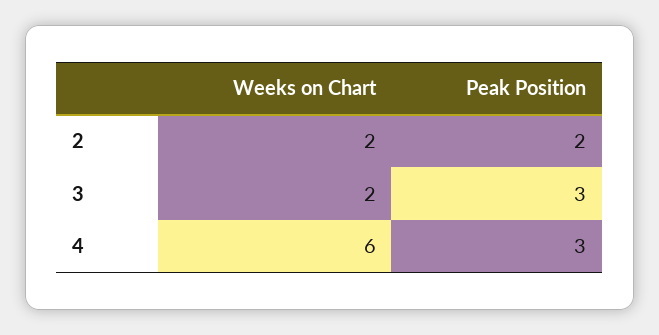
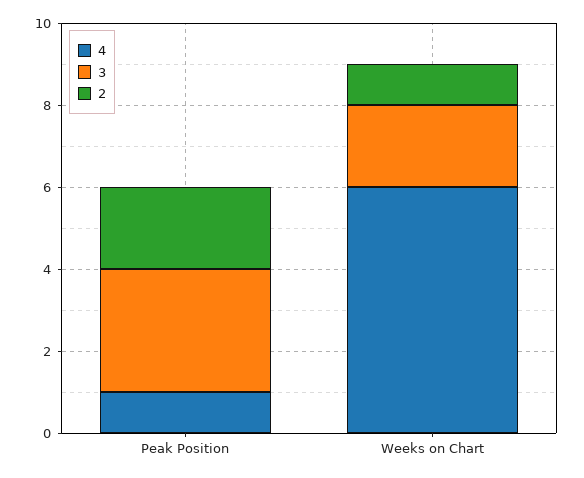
  {
    "2": {
-     "Weeks on Chart": 2,
+     "Weeks on Chart": 1,
      "Peak Position": 2
    },
    "3": {
      "Weeks on Chart": 2,
      "Peak Position": 3
    },
    "4": {
      "Weeks on Chart": 6,
-     "Peak Position": 3
+     "Peak Position": 1
    }
  }

